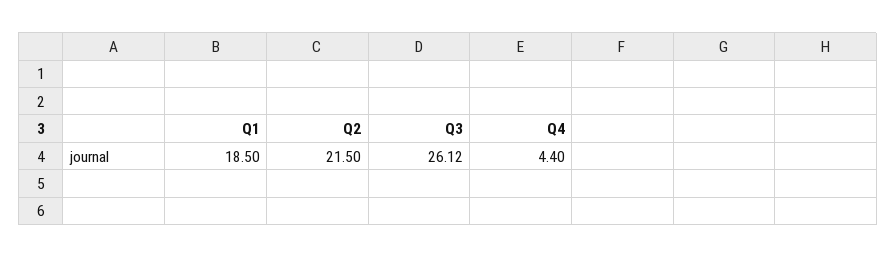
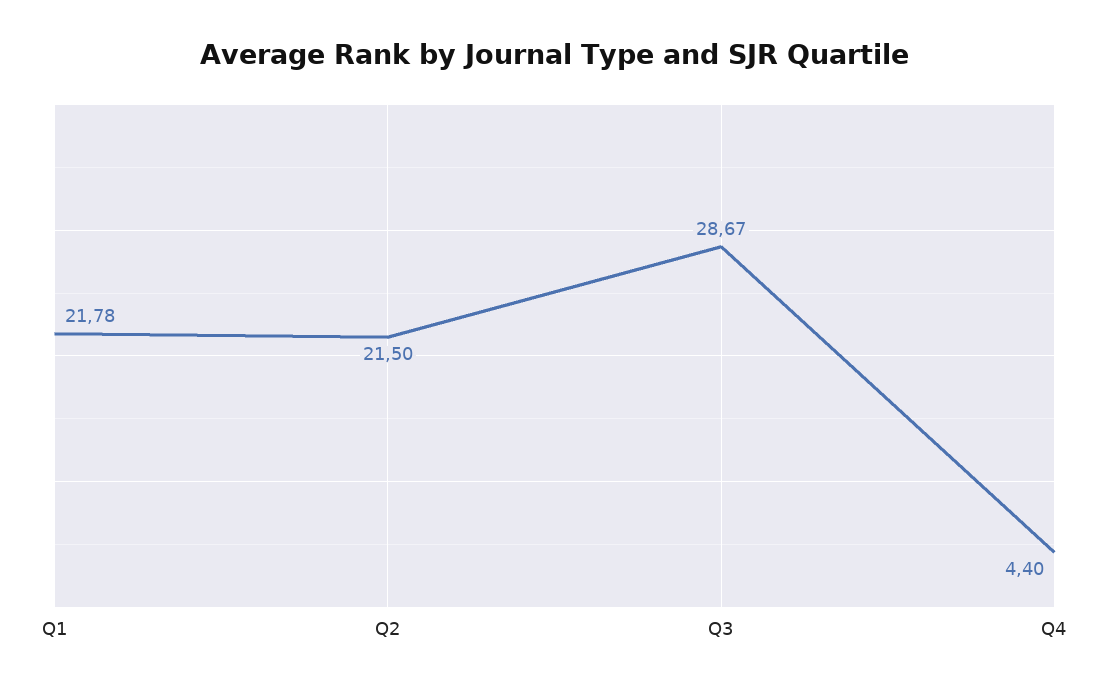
  {
-   "Q1": 18.5,
+   "Q1": 21.78,
    "Q2": 21.5,
-   "Q3": 26.12,
+   "Q3": 28.67,
    "Q4": 4.4
  }

